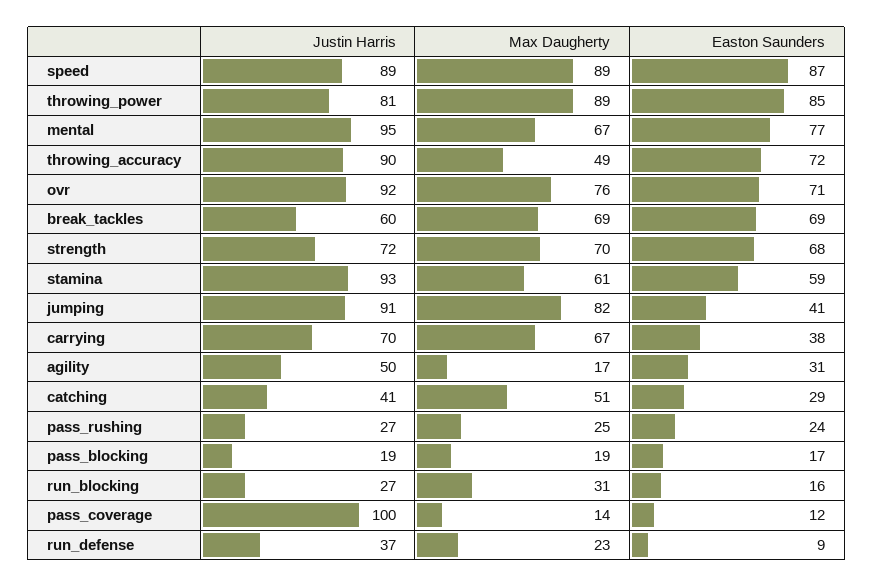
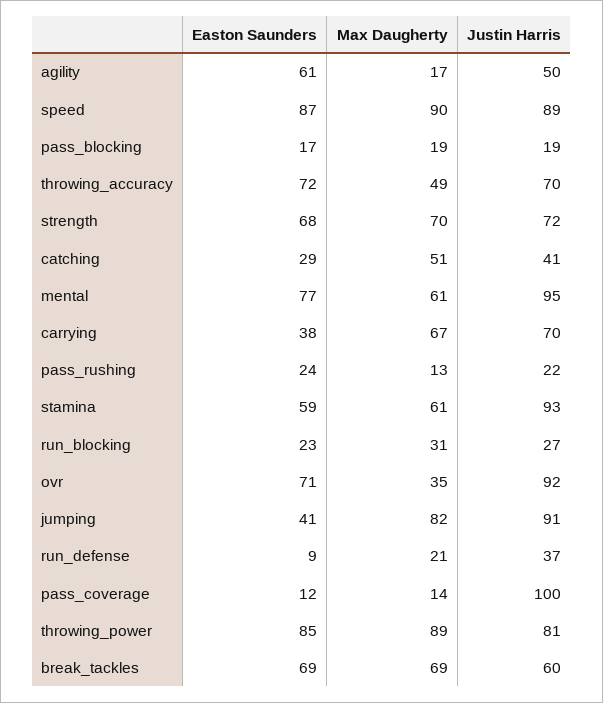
  {
    "Justin Harris": {
      "speed": 89,
      "throwing_power": 81,
      "mental": 95,
-     "throwing_accuracy": 90,
+     "throwing_accuracy": 70,
      "ovr": 92,
      "break_tackles": 60,
      "strength": 72,
      "stamina": 93,
      "jumping": 91,
      "carrying": 70,
      "agility": 50,
      "catching": 41,
-     "pass_rushing": 27,
+     "pass_rushing": 22,
      "pass_blocking": 19,
      "run_blocking": 27,
      "pass_coverage": 100,
      "run_defense": 37
    },
    "Max Daugherty": {
-     "speed": 89,
+     "speed": 90,
      "throwing_power": 89,
-     "mental": 67,
+     "mental": 61,
      "throwing_accuracy": 49,
-     "ovr": 76,
+     "ovr": 35,
      "break_tackles": 69,
      "strength": 70,
      "stamina": 61,
      "jumping": 82,
      "carrying": 67,
      "agility": 17,
      "catching": 51,
-     "pass_rushing": 25,
+     "pass_rushing": 13,
      "pass_blocking": 19,
      "run_blocking": 31,
      "pass_coverage": 14,
-     "run_defense": 23
+     "run_defense": 21
    },
    "Easton Saunders": {
      "speed": 87,
      "throwing_power": 85,
      "mental": 77,
      "throwing_accuracy": 72,
      "ovr": 71,
      "break_tackles": 69,
      "strength": 68,
      "stamina": 59,
      "jumping": 41,
      "carrying": 38,
-     "agility": 31,
+     "agility": 61,
      "catching": 29,
      "pass_rushing": 24,
      "pass_blocking": 17,
-     "run_blocking": 16,
+     "run_blocking": 23,
      "pass_coverage": 12,
      "run_defense": 9
    }
  }

